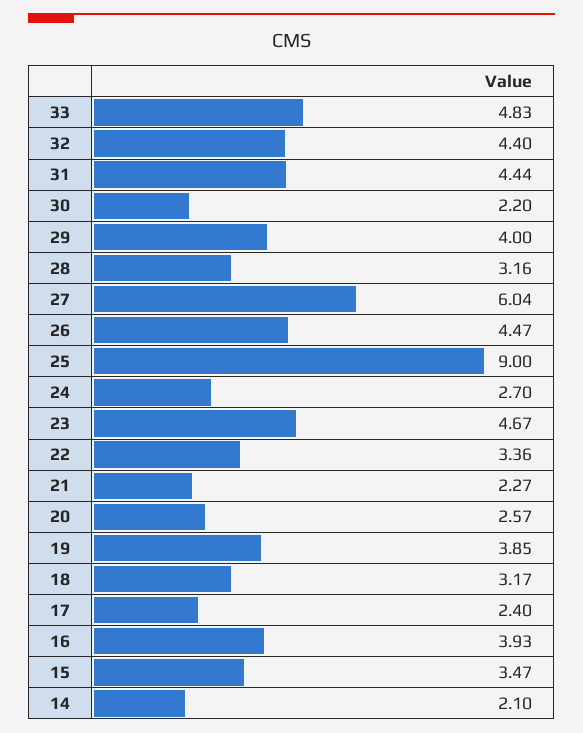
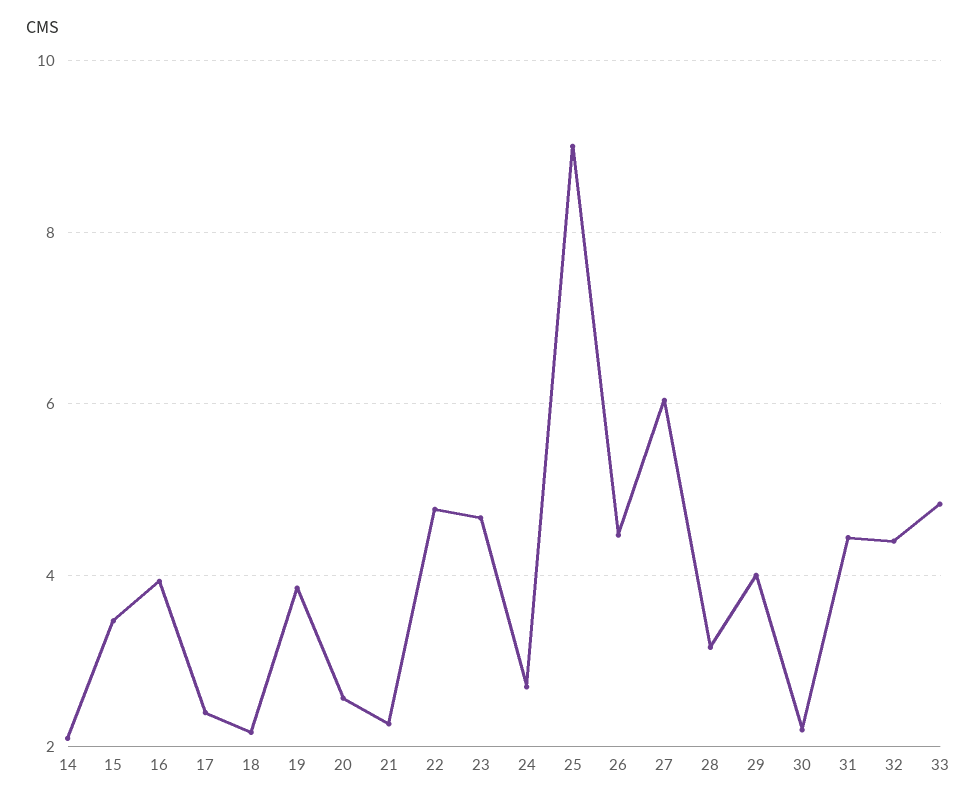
  {
    "33": 4.83,
    "32": 4.4,
    "31": 4.44,
    "30": 2.2,
    "29": 4,
    "28": 3.16,
    "27": 6.04,
    "26": 4.47,
    "25": 9,
    "24": 2.7,
    "23": 4.67,
-   "22": 3.36,
+   "22": 4.8,
    "21": 2.27,
    "20": 2.57,
    "19": 3.85,
-   "18": 3.17,
+   "18": 2.2,
    "17": 2.4,
    "16": 3.93,
    "15": 3.47,
    "14": 2.1
  }

